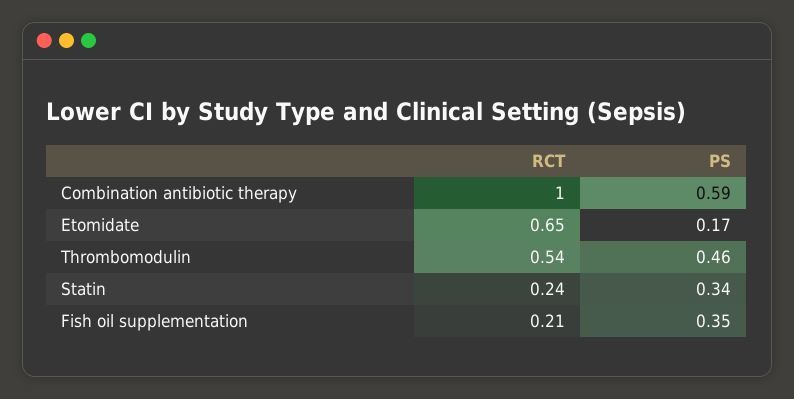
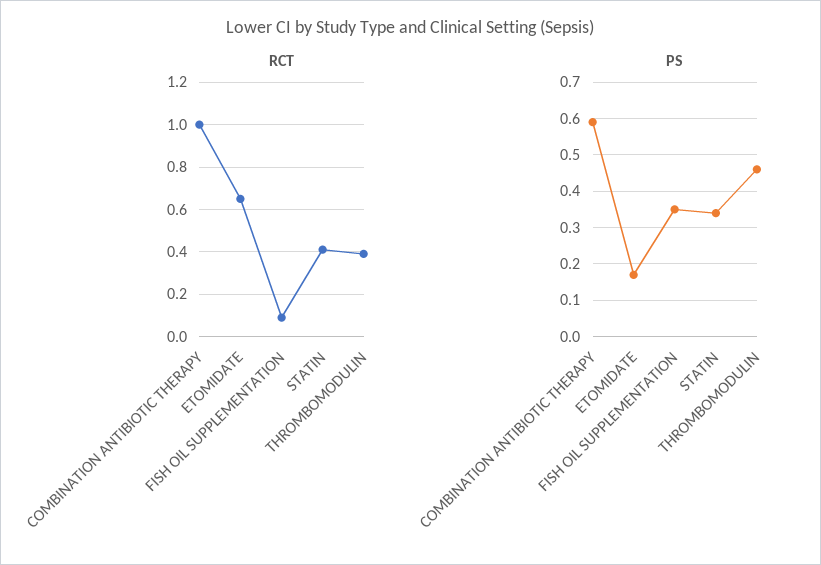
  {
    "RCT": {
      "Combination antibiotic therapy": 1,
      "Etomidate": 0.65,
-     "Thrombomodulin": 0.54,
+     "Thrombomodulin": 0.4,
-     "Statin": 0.24,
+     "Statin": 0.4,
-     "Fish oil supplementation": 0.21
+     "Fish oil supplementation": 0.1
    },
    "PS": {
      "Combination antibiotic therapy": 0.59,
      "Etomidate": 0.17,
      "Thrombomodulin": 0.46,
      "Statin": 0.34,
      "Fish oil supplementation": 0.35
    }
  }

